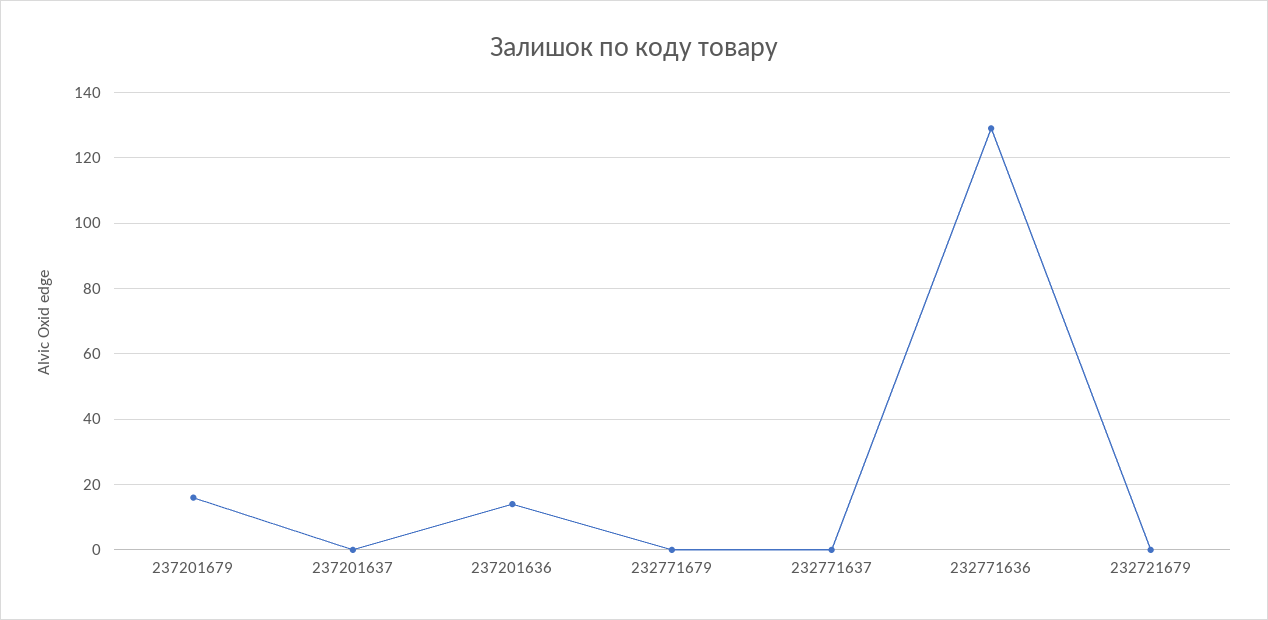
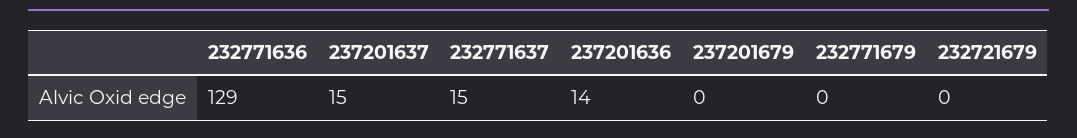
  {
-   "237201679": 15,
+   "237201679": 0,
-   "237201637": 0,
+   "237201637": 15,
    "237201636": 14,
    "232771679": 0,
-   "232771637": 0,
+   "232771637": 15,
    "232771636": 129,
    "232721679": 0
  }

